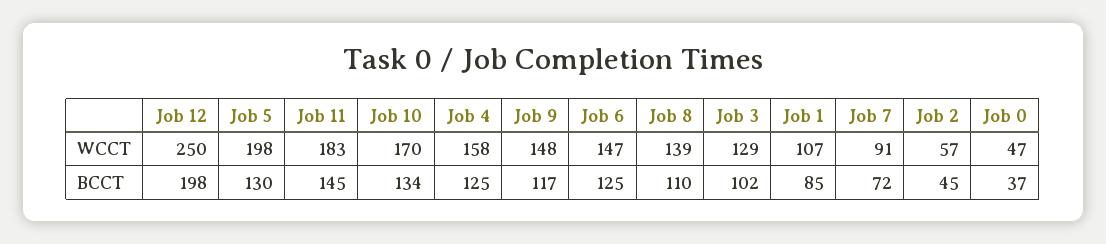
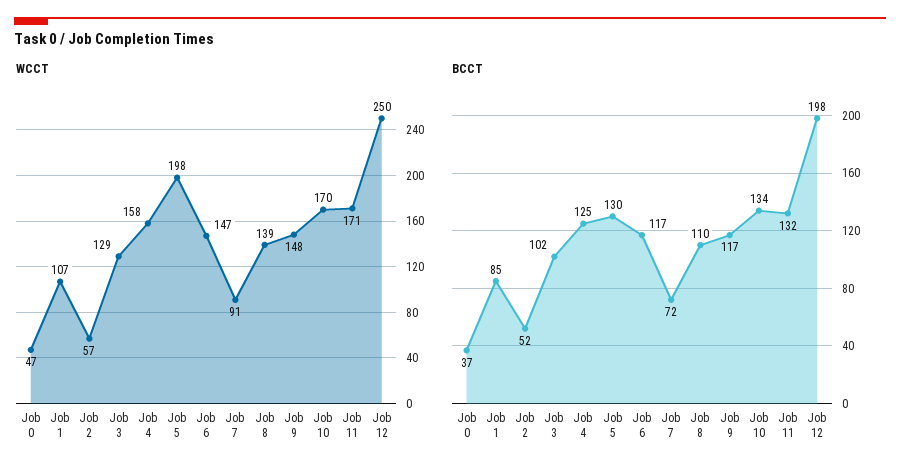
  {
    "WCCT": {
      "Job 12": 250,
      "Job 5": 198,
-     "Job 11": 183,
+     "Job 11": 171,
      "Job 10": 170,
      "Job 4": 158,
      "Job 9": 148,
      "Job 6": 147,
      "Job 8": 139,
      "Job 3": 129,
      "Job 1": 107,
      "Job 7": 91,
      "Job 2": 57,
      "Job 0": 47
    },
    "BCCT": {
      "Job 12": 198,
      "Job 5": 130,
-     "Job 11": 145,
+     "Job 11": 132,
      "Job 10": 134,
      "Job 4": 125,
      "Job 9": 117,
-     "Job 6": 125,
+     "Job 6": 117,
      "Job 8": 110,
      "Job 3": 102,
      "Job 1": 85,
      "Job 7": 72,
-     "Job 2": 45,
+     "Job 2": 52,
      "Job 0": 37
    }
  }

